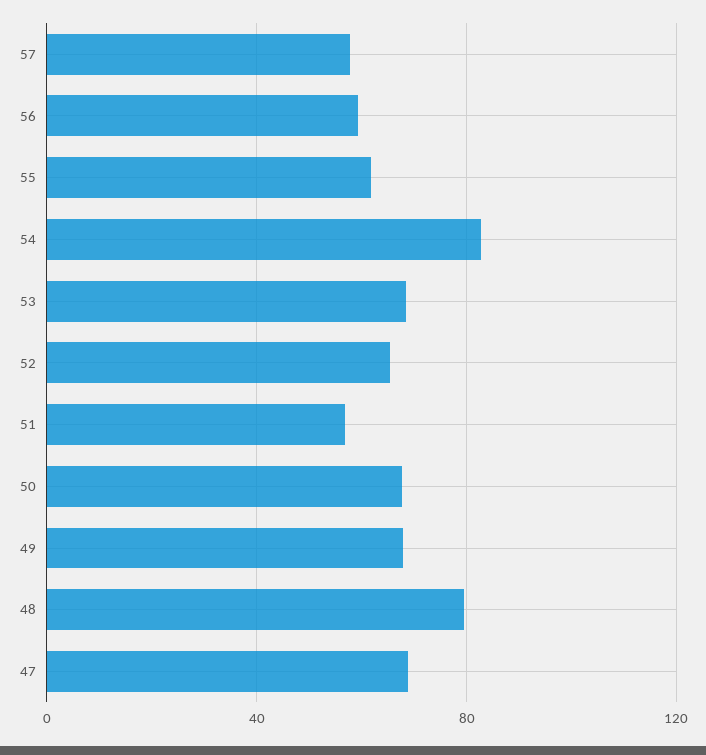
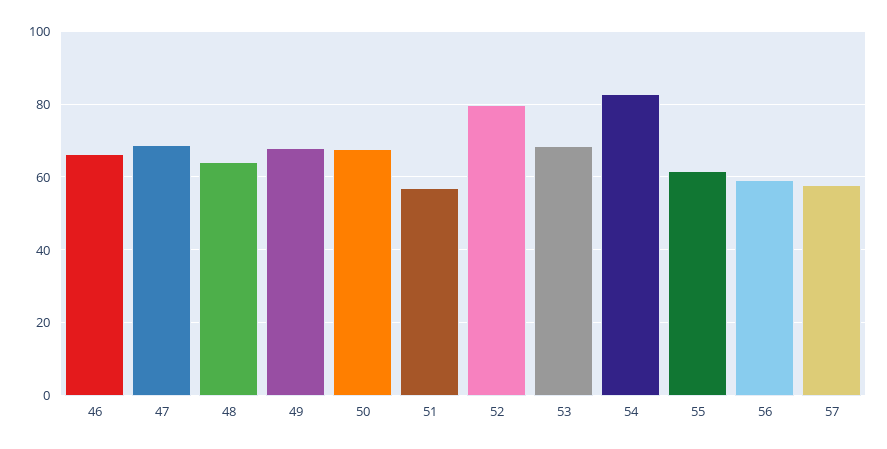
  {
    "57": 58,
    "56": 60,
    "55": 62,
    "54": 82,
    "53": 68,
-   "52": 65,
+   "52": 80,
    "51": 56,
    "50": 68,
    "49": 68,
-   "48": 80,
+   "48": 64,
-   "47": 68
+   "47": 68,
+   "46": 66
  }

